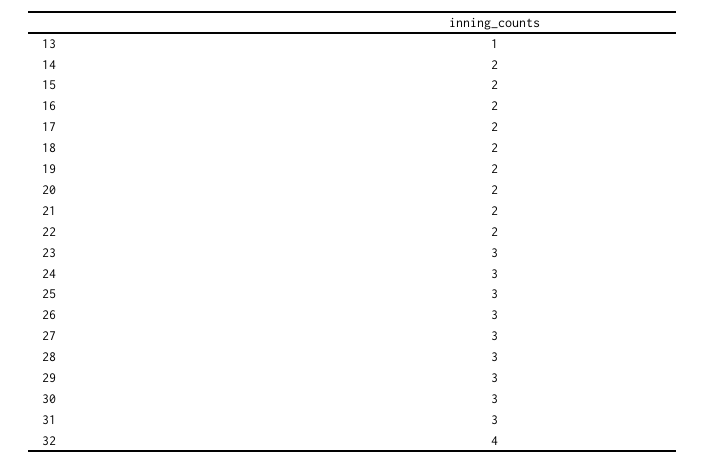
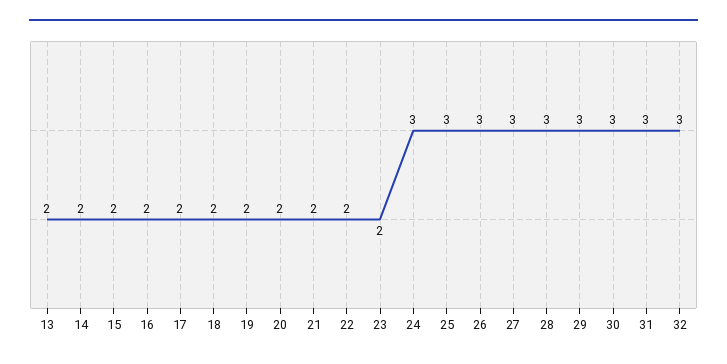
  {
-   "13": 1,
+   "13": 2,
    "14": 2,
    "15": 2,
    "16": 2,
    "17": 2,
    "18": 2,
    "19": 2,
    "20": 2,
    "21": 2,
    "22": 2,
-   "23": 3,
+   "23": 2,
    "24": 3,
    "25": 3,
    "26": 3,
    "27": 3,
    "28": 3,
    "29": 3,
    "30": 3,
    "31": 3,
-   "32": 4
+   "32": 3
  }

